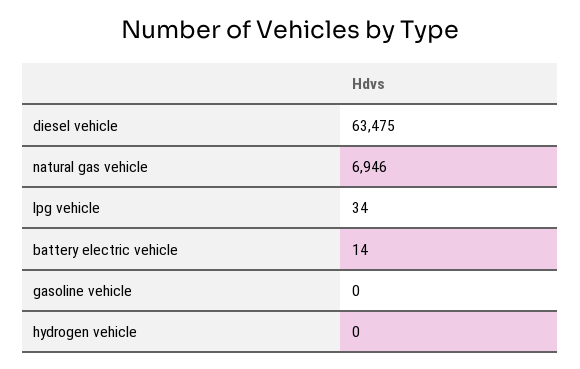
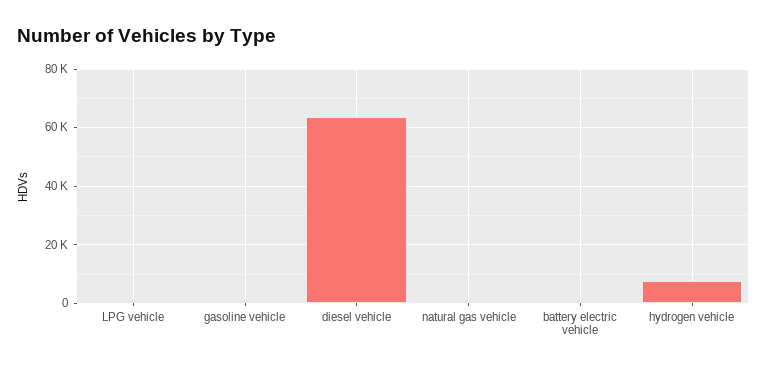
  {
    "diesel vehicle": 63475,
-   "natural gas vehicle": 6946,
+   "natural gas vehicle": 0,
    "lpg vehicle": 34,
    "battery electric vehicle": 14,
    "gasoline vehicle": 0,
-   "hydrogen vehicle": 0
+   "hydrogen vehicle": 7500
  }

